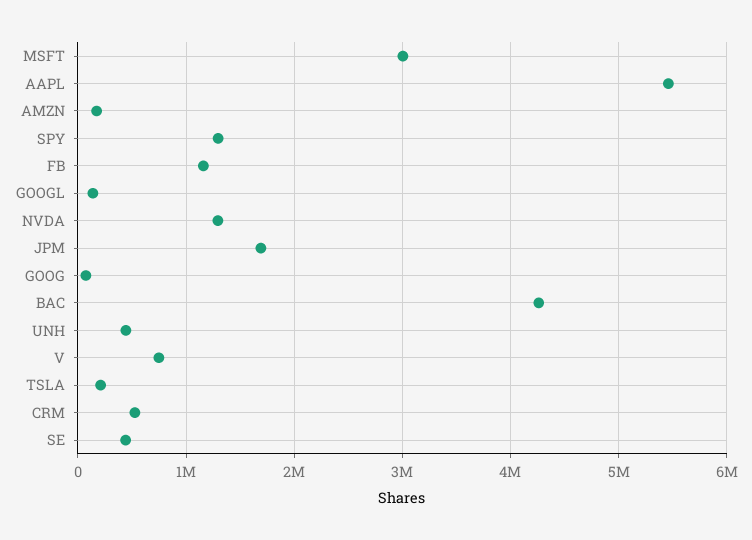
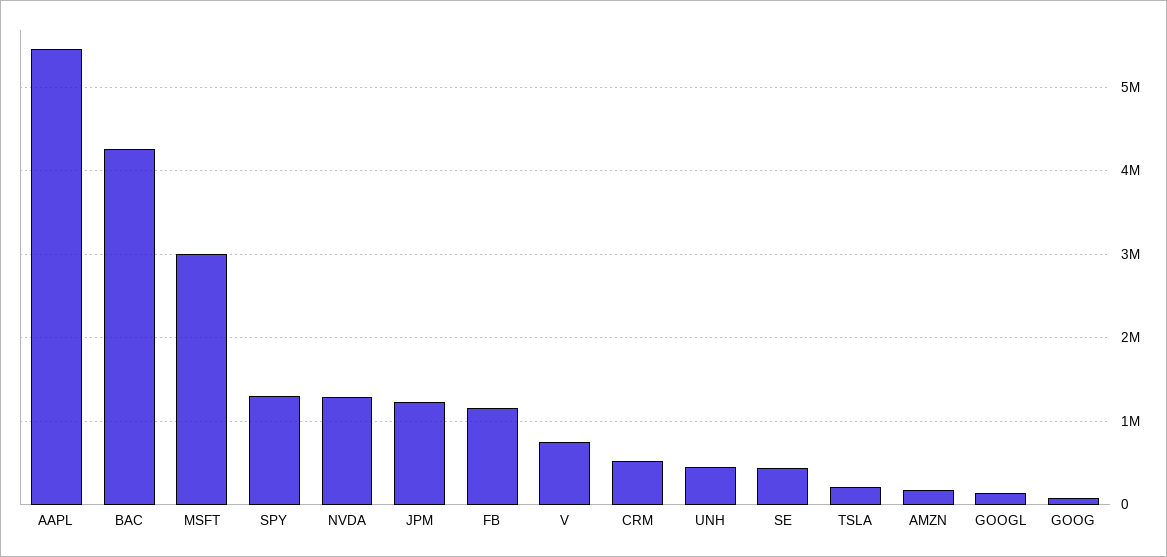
  {
    "MSFT": 3000000,
    "AAPL": 5500000,
    "AMZN": 200000,
    "SPY": 1300000,
    "FB": 1200000,
    "GOOGL": 100000,
    "NVDA": 1300000,
-   "JPM": 1700000,
+   "JPM": 1200000,
    "GOOG": 100000,
    "BAC": 4300000,
    "UNH": 400000,
    "V": 700000,
    "TSLA": 200000,
    "CRM": 500000,
    "SE": 400000
  }

